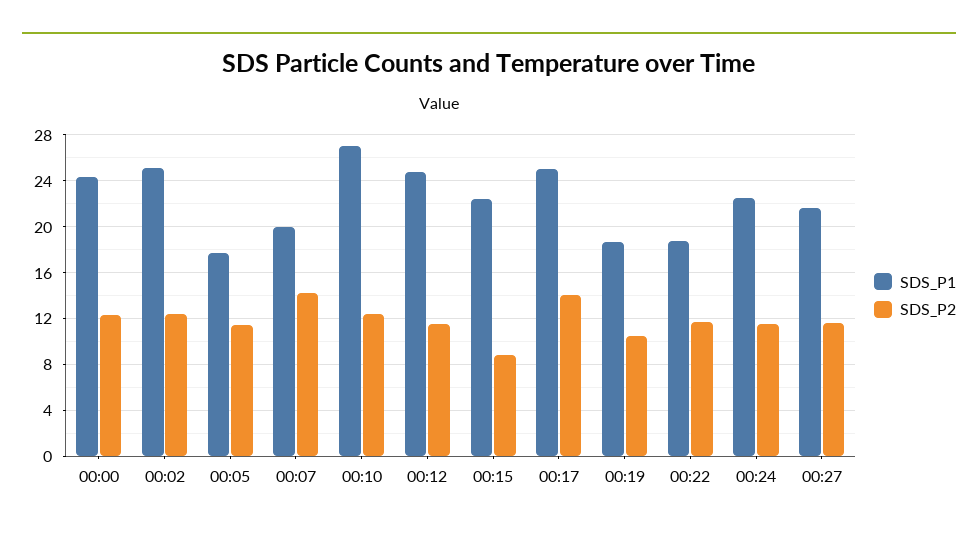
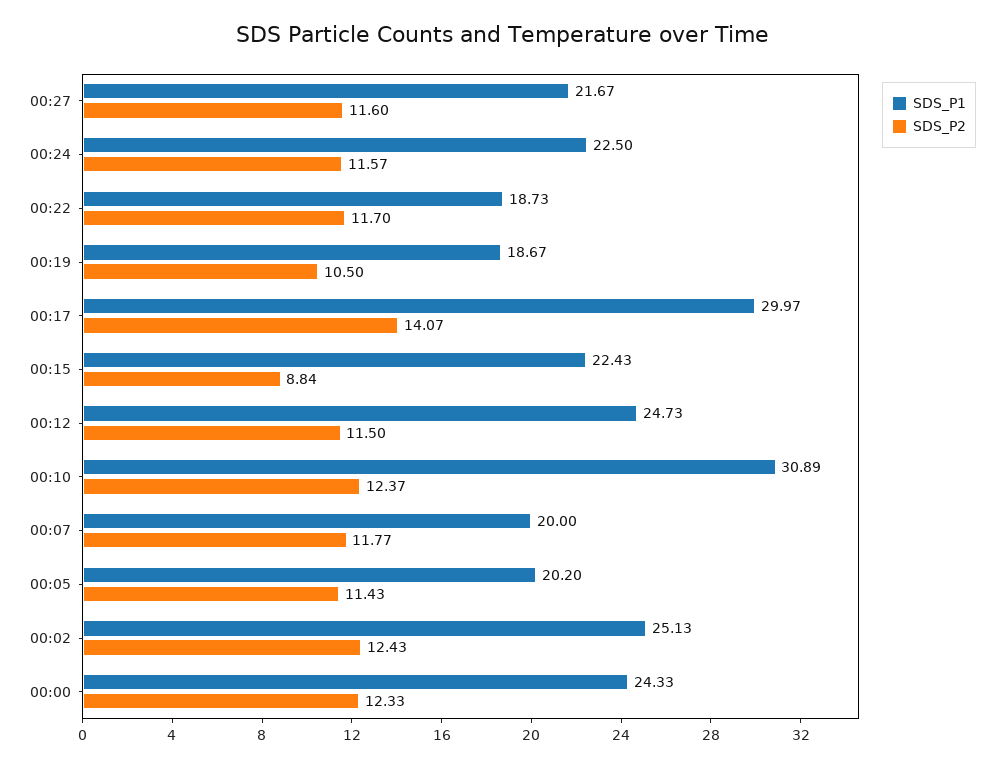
  {
    "SDS_P1": {
      "00:00": 24.33,
      "00:02": 25.13,
-     "00:05": 18,
+     "00:05": 20.2,
      "00:07": 20,
-     "00:10": 27,
+     "00:10": 30.89,
      "00:12": 24.73,
      "00:15": 22.43,
-     "00:17": 25,
+     "00:17": 29.97,
      "00:19": 18.67,
      "00:22": 18.73,
      "00:24": 22.5,
      "00:27": 21.67
    },
    "SDS_P2": {
      "00:00": 12.33,
      "00:02": 12.43,
      "00:05": 11.43,
-     "00:07": 14,
+     "00:07": 11.77,
      "00:10": 12.37,
      "00:12": 11.5,
      "00:15": 8.84,
      "00:17": 14.07,
      "00:19": 10.5,
      "00:22": 11.7,
      "00:24": 11.57,
      "00:27": 11.6
    }
  }

